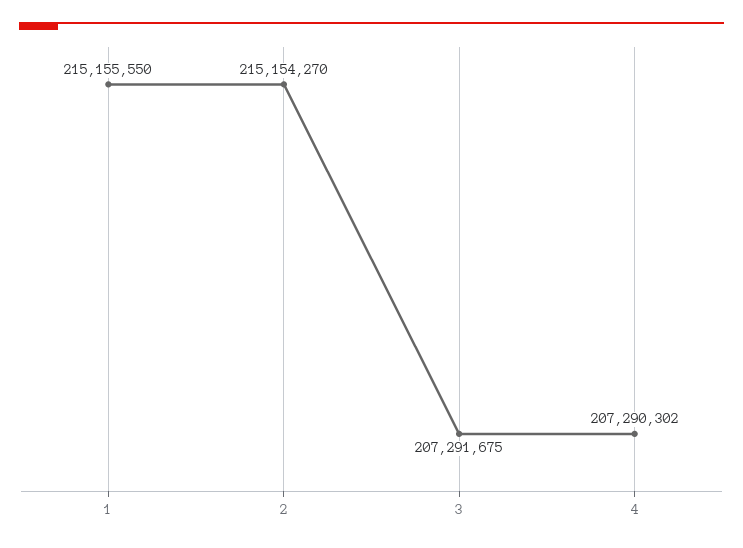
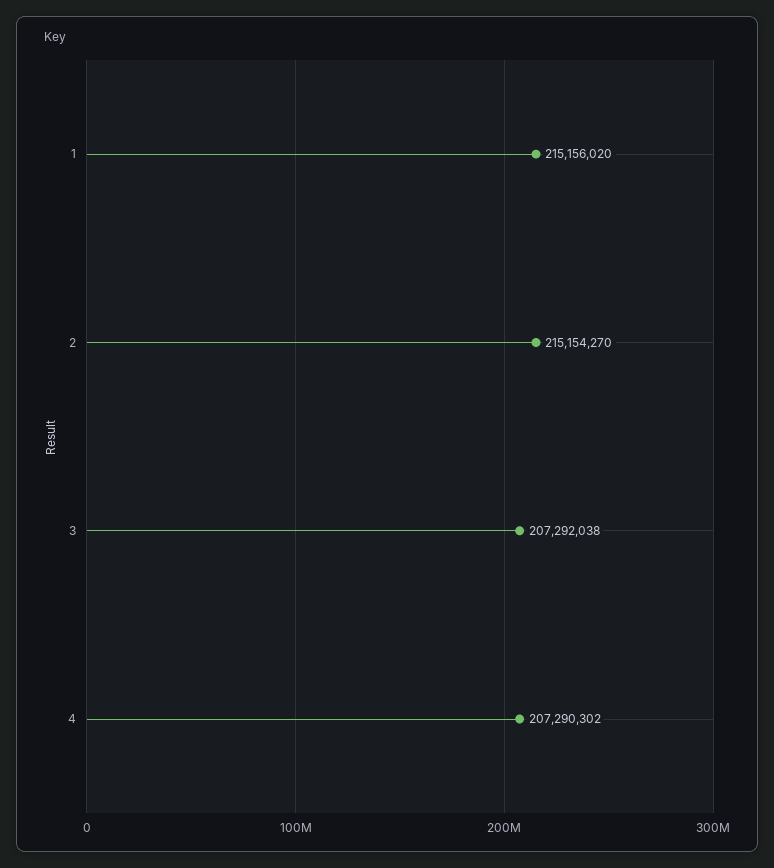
  {
-   "1": 215155550,
+   "1": 215156020,
    "2": 215154270,
-   "3": 207291675,
+   "3": 207292038,
    "4": 207290302
  }

